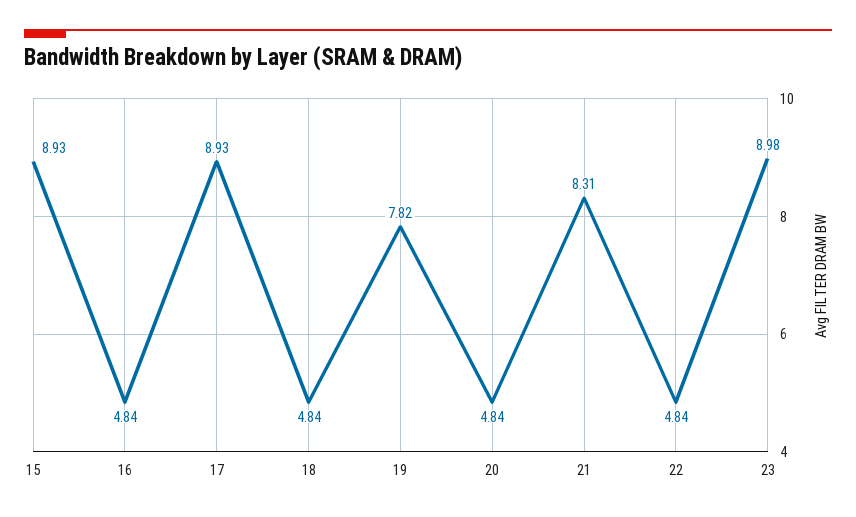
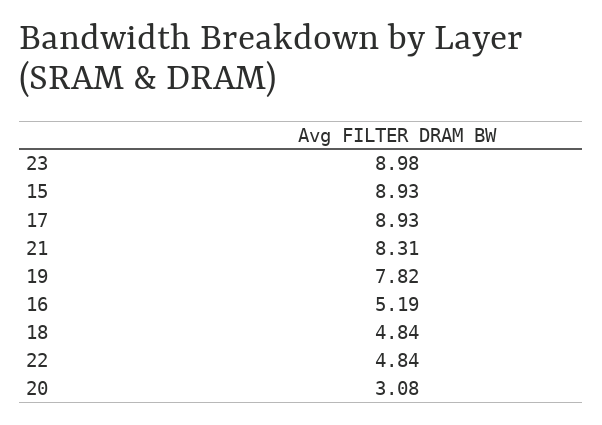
  {
    "15": 8.93,
-   "16": 4.84,
+   "16": 5.19,
    "17": 8.93,
    "18": 4.84,
    "19": 7.82,
-   "20": 4.84,
+   "20": 3.08,
    "21": 8.31,
    "22": 4.84,
    "23": 8.98
  }

